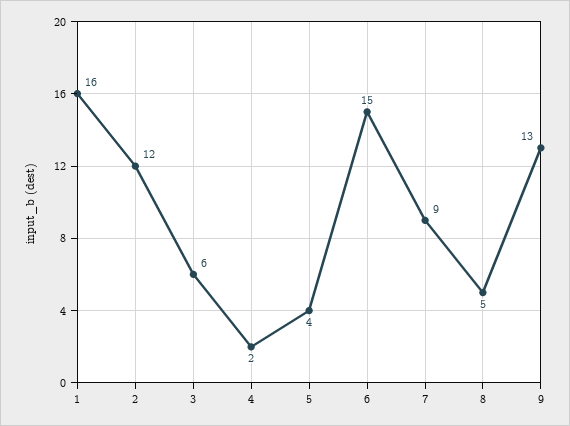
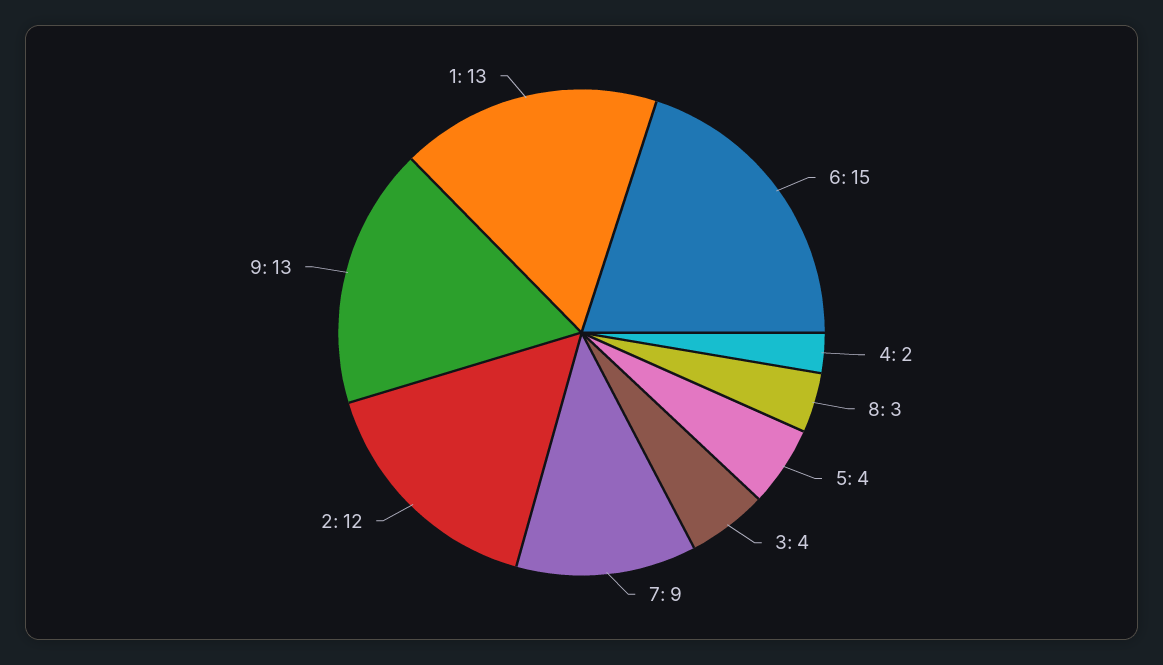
  {
-   "1": 16,
+   "1": 13,
    "2": 12,
-   "3": 6,
+   "3": 4,
    "4": 2,
    "5": 4,
    "6": 15,
    "7": 9,
-   "8": 5,
+   "8": 3,
    "9": 13
  }

